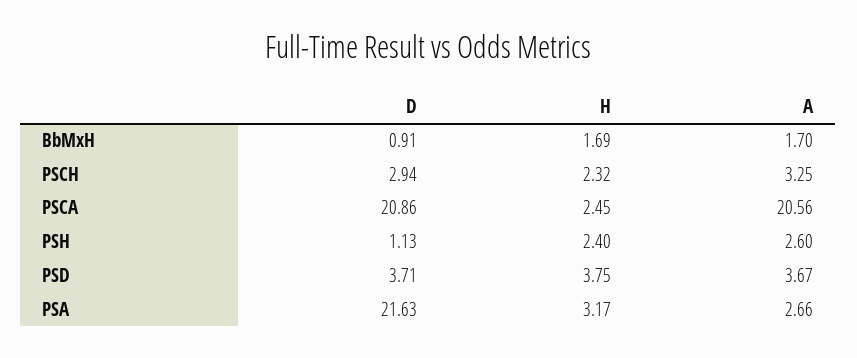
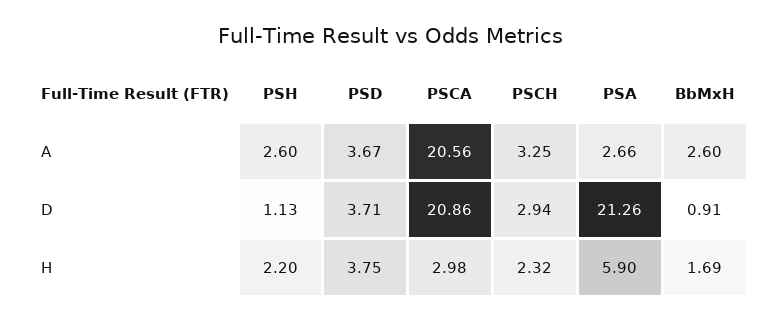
  {
    "D": {
      "BbMxH": 0.91,
      "PSCH": 2.94,
      "PSCA": 20.86,
      "PSH": 1.13,
      "PSD": 3.71,
-     "PSA": 21.63
+     "PSA": 21.26
    },
    "H": {
      "BbMxH": 1.69,
      "PSCH": 2.32,
-     "PSCA": 2.45,
+     "PSCA": 2.98,
-     "PSH": 2.4,
+     "PSH": 2.2,
      "PSD": 3.75,
-     "PSA": 3.17
+     "PSA": 5.9
    },
    "A": {
-     "BbMxH": 1.7,
+     "BbMxH": 2.6,
      "PSCH": 3.25,
      "PSCA": 20.56,
      "PSH": 2.6,
      "PSD": 3.67,
      "PSA": 2.66
    }
  }

